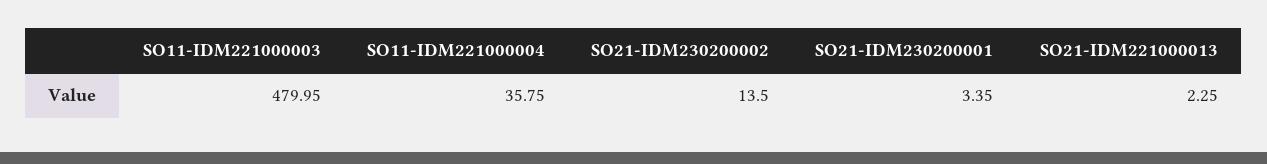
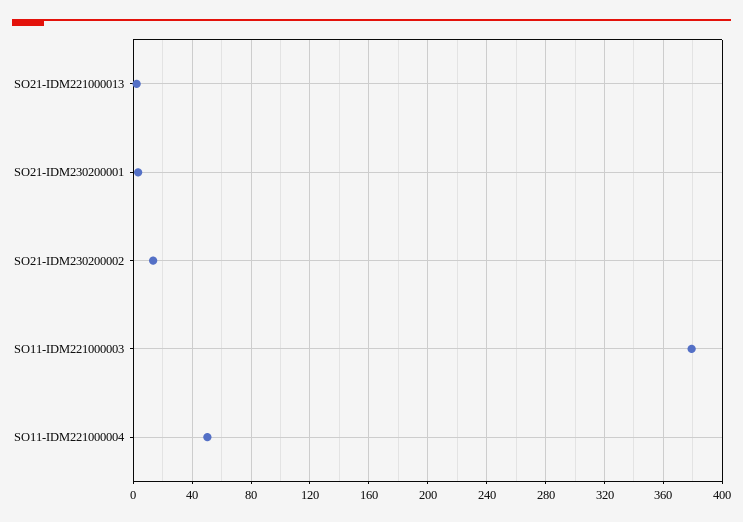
  {
-   "SO11-IDM221000003": 479.95,
+   "SO11-IDM221000003": 380,
-   "SO11-IDM221000004": 35.75,
+   "SO11-IDM221000004": 50,
    "SO21-IDM230200002": 13.5,
    "SO21-IDM230200001": 3.35,
    "SO21-IDM221000013": 2.25
  }

